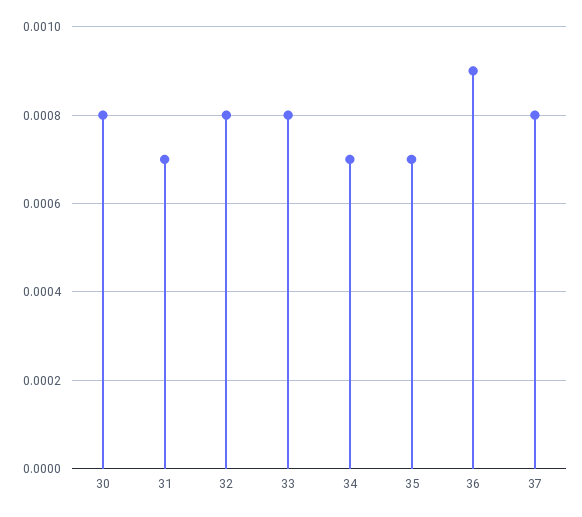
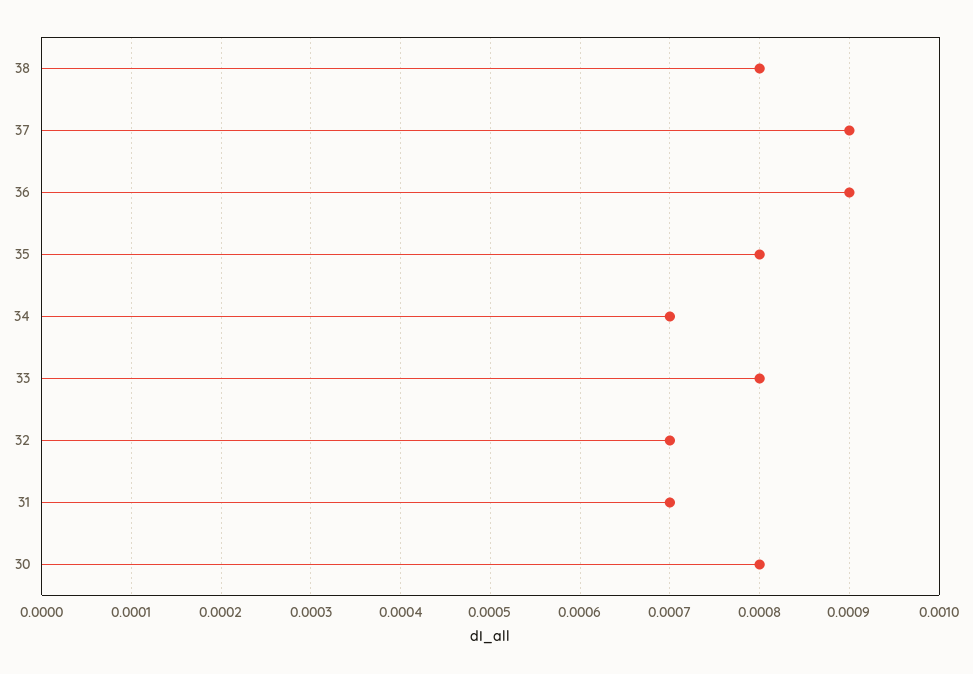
  {
    "30": 0.0008,
    "31": 0.0007,
-   "32": 0.0008,
+   "32": 0.0007,
    "33": 0.0008,
    "34": 0.0007,
-   "35": 0.0007,
+   "35": 0.0008,
    "36": 0.0009,
-   "37": 0.0008
+   "37": 0.0009,
+   "38": 0.0008
  }

